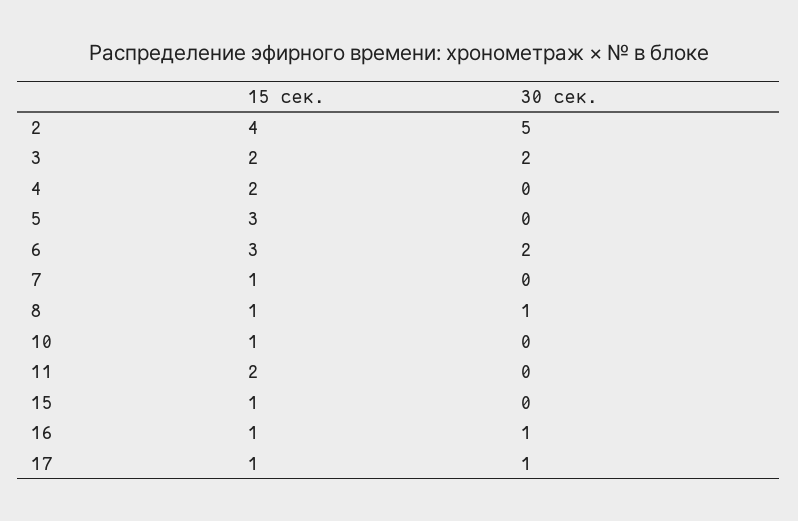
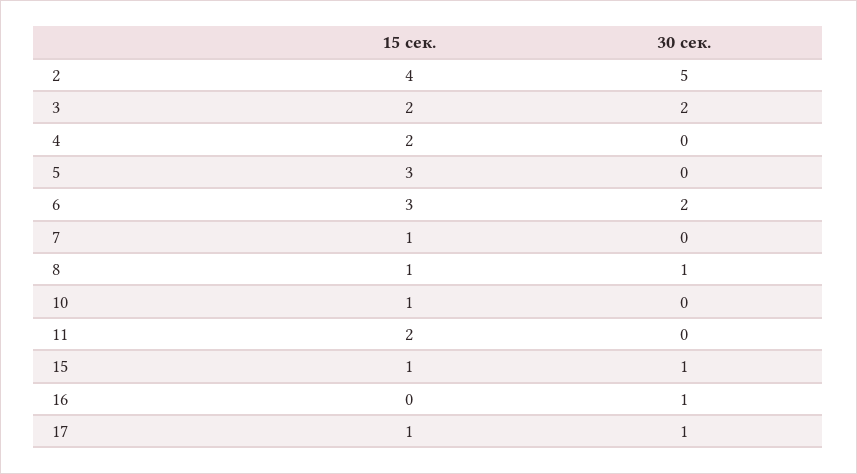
  {
    "15 сек.": {
      "2": 4,
      "3": 2,
      "4": 2,
      "5": 3,
      "6": 3,
      "7": 1,
      "8": 1,
      "10": 1,
      "11": 2,
      "15": 1,
-     "16": 1,
+     "16": 0,
      "17": 1
    },
    "30 сек.": {
      "2": 5,
      "3": 2,
      "4": 0,
      "5": 0,
      "6": 2,
      "7": 0,
      "8": 1,
      "10": 0,
      "11": 0,
-     "15": 0,
+     "15": 1,
      "16": 1,
      "17": 1
    }
  }

